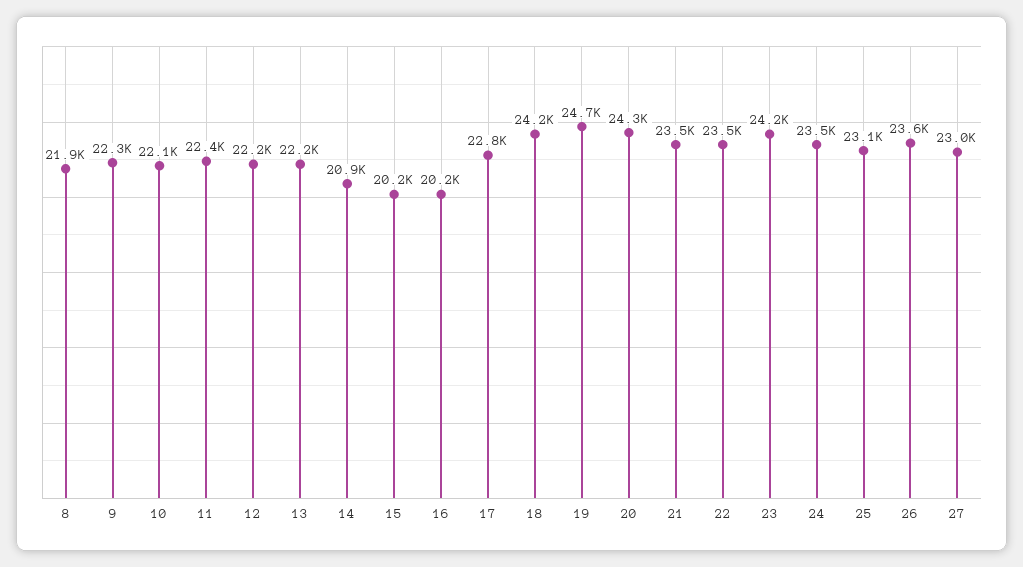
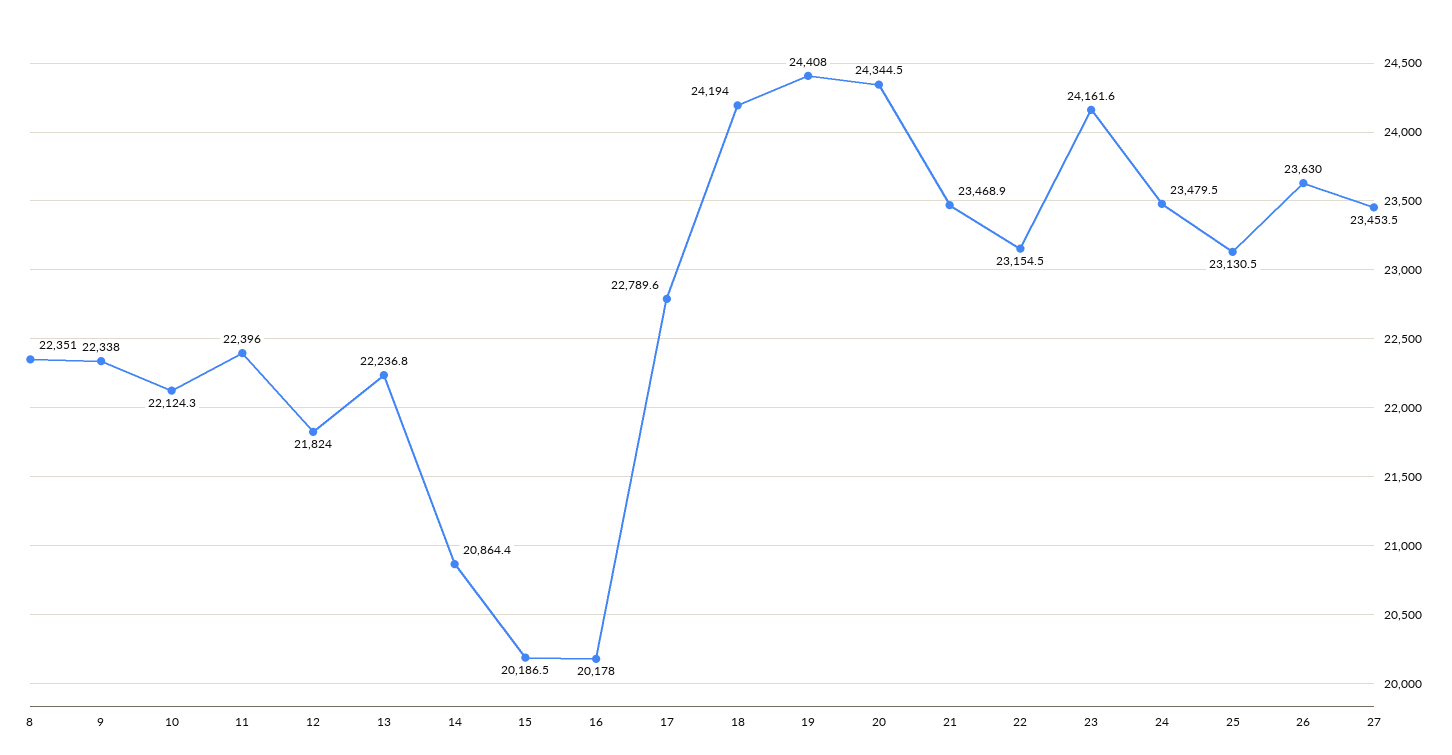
  {
-   "8": 21900,
+   "8": 22351,
    "9": 22338,
    "10": 22124.3,
    "11": 22396,
-   "12": 22200,
+   "12": 21824,
    "13": 22236.8,
    "14": 20864.4,
    "15": 20186.5,
    "16": 20178,
    "17": 22789.6,
    "18": 24194,
-   "19": 24700,
+   "19": 24408,
    "20": 24344.5,
    "21": 23468.9,
-   "22": 23500,
+   "22": 23154.5,
    "23": 24161.6,
    "24": 23479.5,
    "25": 23130.5,
    "26": 23630,
-   "27": 23000
+   "27": 23453.5
  }

